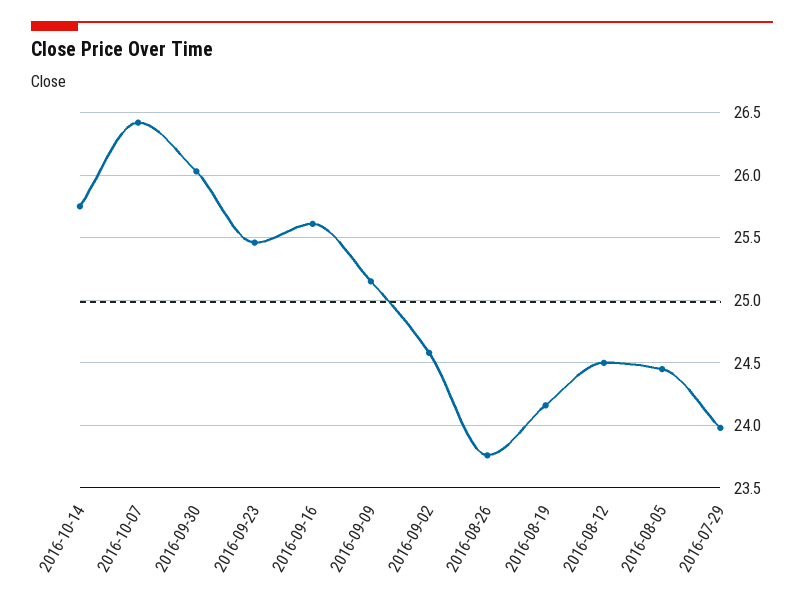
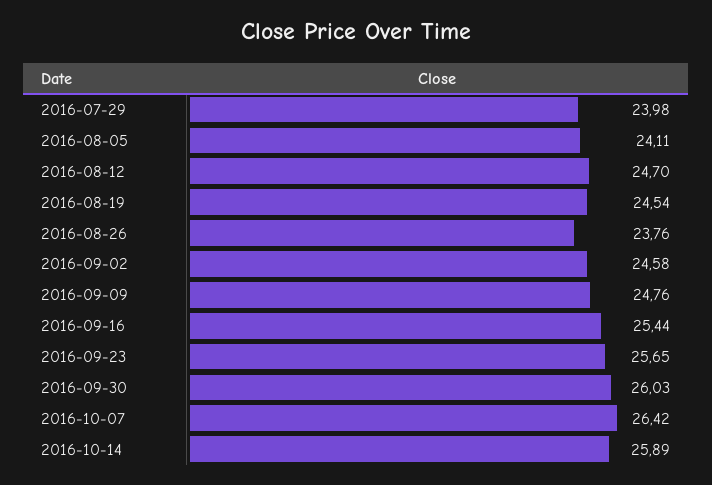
  {
-   "2016-10-14": 25.75,
+   "2016-10-14": 25.89,
    "2016-10-07": 26.42,
    "2016-09-30": 26.03,
-   "2016-09-23": 25.45,
+   "2016-09-23": 25.65,
-   "2016-09-16": 25.6,
+   "2016-09-16": 25.44,
-   "2016-09-09": 25.15,
+   "2016-09-09": 24.76,
    "2016-09-02": 24.58,
    "2016-08-26": 23.76,
-   "2016-08-19": 24.15,
+   "2016-08-19": 24.54,
-   "2016-08-12": 24.5,
+   "2016-08-12": 24.7,
-   "2016-08-05": 24.45,
+   "2016-08-05": 24.11,
    "2016-07-29": 23.98
  }

